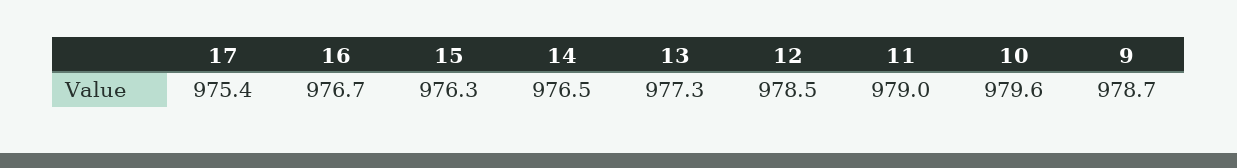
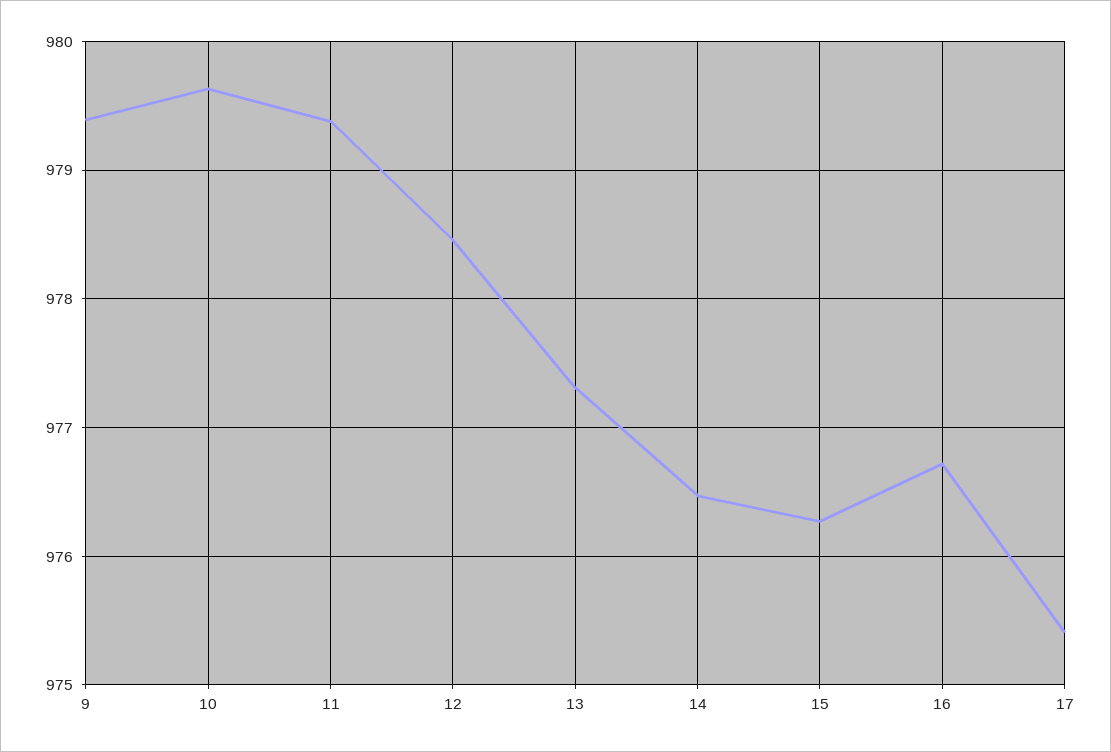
  {
    "17": 975.4,
    "16": 976.7,
    "15": 976.3,
    "14": 976.5,
    "13": 977.3,
    "12": 978.5,
-   "11": 979,
+   "11": 979.4,
    "10": 979.6,
-   "9": 978.7
+   "9": 979.4
  }

